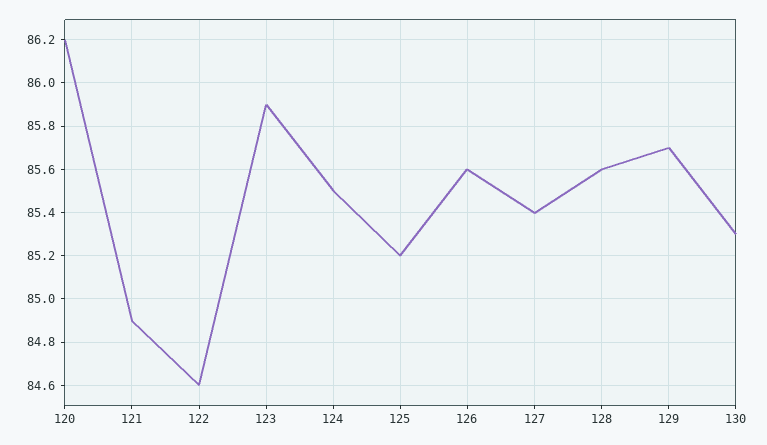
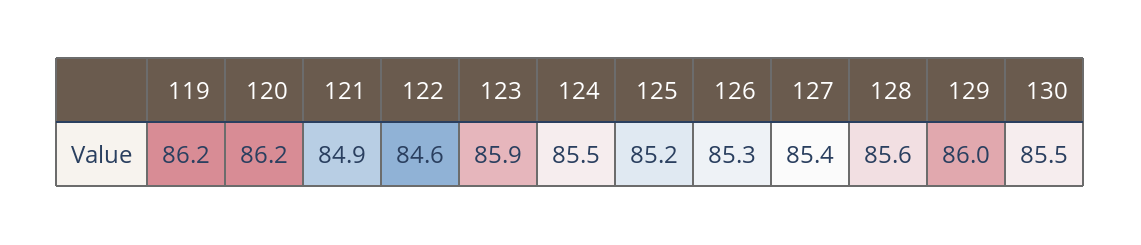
  {
    "120": 86.2,
    "121": 84.9,
    "122": 84.6,
    "123": 85.9,
    "124": 85.5,
    "125": 85.2,
-   "126": 85.6,
+   "126": 85.3,
    "127": 85.4,
    "128": 85.6,
-   "129": 85.7,
+   "129": 86,
-   "130": 85.3
+   "130": 85.5,
+   "119": 86.2
  }

